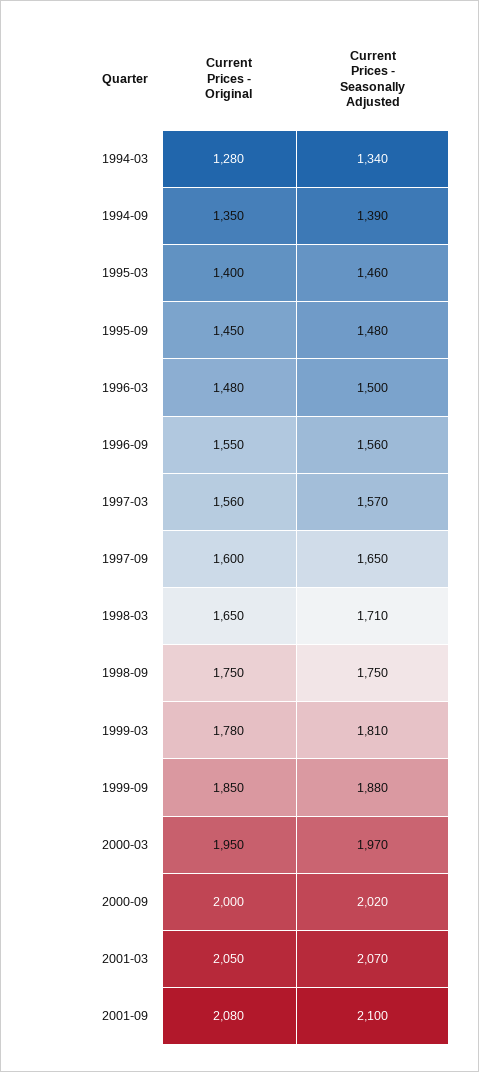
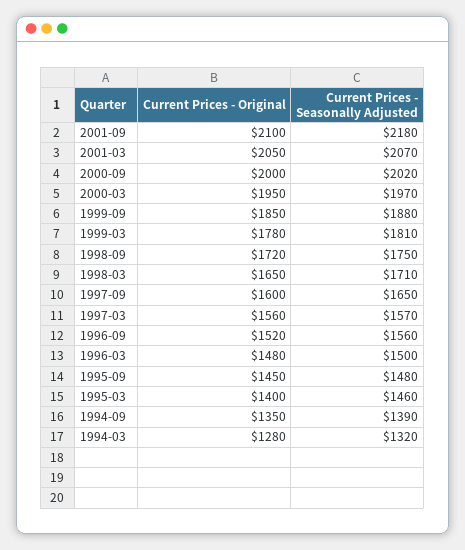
  {
    "Current Prices - Original": {
      "1994-03": 1280,
      "1994-09": 1350,
      "1995-03": 1400,
      "1995-09": 1450,
      "1996-03": 1480,
-     "1996-09": 1550,
+     "1996-09": 1520,
      "1997-03": 1560,
      "1997-09": 1600,
      "1998-03": 1650,
-     "1998-09": 1750,
+     "1998-09": 1720,
      "1999-03": 1780,
      "1999-09": 1850,
      "2000-03": 1950,
      "2000-09": 2000,
      "2001-03": 2050,
-     "2001-09": 2080
+     "2001-09": 2100
    },
    "Current Prices - Seasonally Adjusted": {
-     "1994-03": 1340,
+     "1994-03": 1320,
      "1994-09": 1390,
      "1995-03": 1460,
      "1995-09": 1480,
      "1996-03": 1500,
      "1996-09": 1560,
      "1997-03": 1570,
      "1997-09": 1650,
      "1998-03": 1710,
      "1998-09": 1750,
      "1999-03": 1810,
      "1999-09": 1880,
      "2000-03": 1970,
      "2000-09": 2020,
      "2001-03": 2070,
-     "2001-09": 2100
+     "2001-09": 2180
    }
  }

